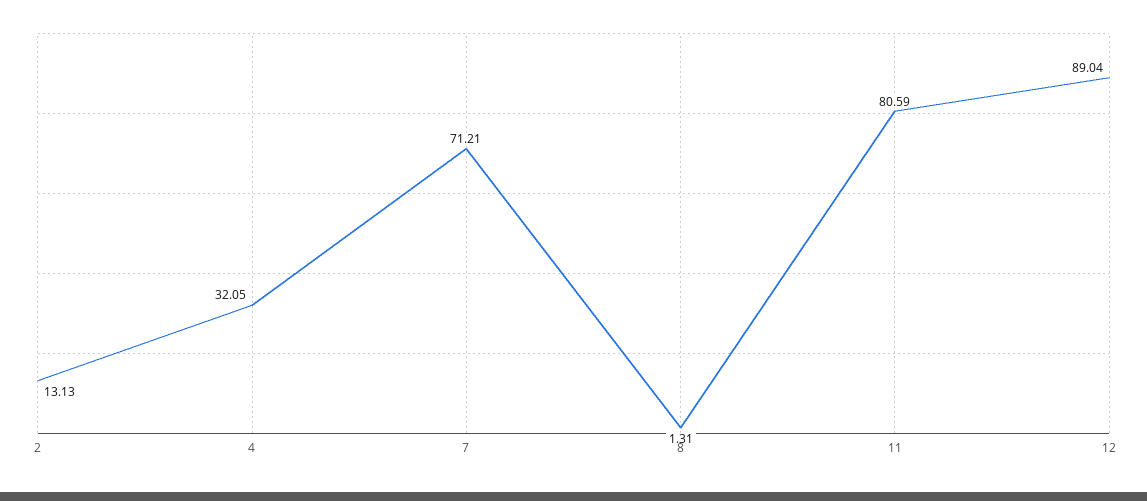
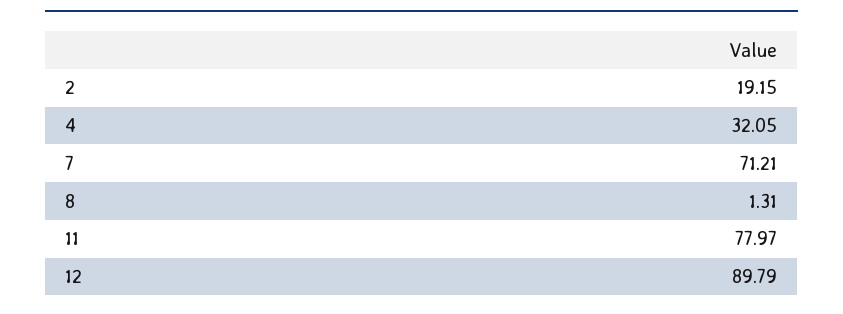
  {
-   "2": 13.13,
+   "2": 19.15,
    "4": 32.05,
    "7": 71.21,
    "8": 1.31,
-   "11": 80.59,
+   "11": 77.97,
-   "12": 89.04
+   "12": 89.79
  }

